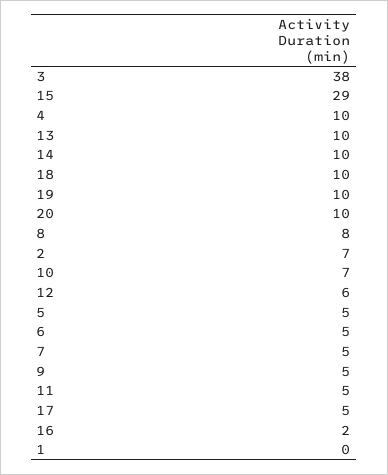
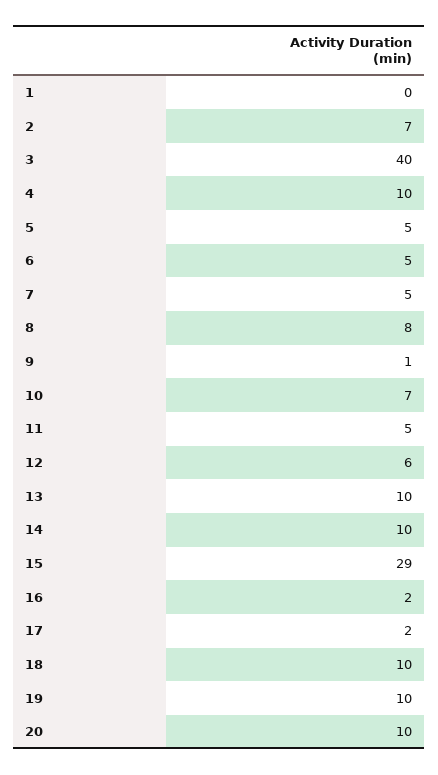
  {
-   "3": 38,
+   "3": 40,
    "15": 29,
    "4": 10,
    "13": 10,
    "14": 10,
    "18": 10,
    "19": 10,
    "20": 10,
    "8": 8,
    "2": 7,
    "10": 7,
    "12": 6,
    "5": 5,
    "6": 5,
    "7": 5,
-   "9": 5,
+   "9": 1,
    "11": 5,
-   "17": 5,
+   "17": 2,
    "16": 2,
    "1": 0
  }

